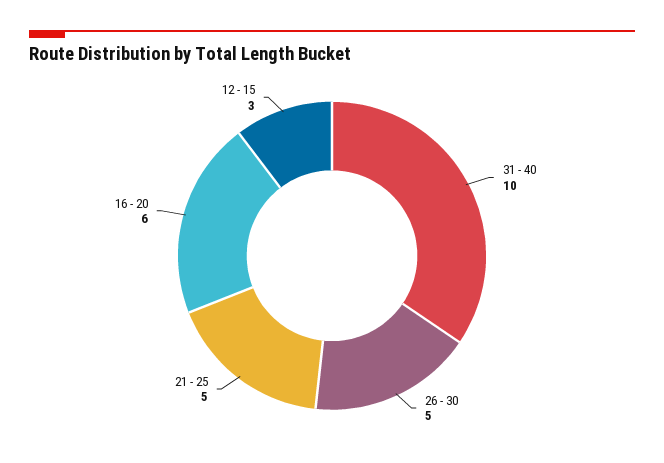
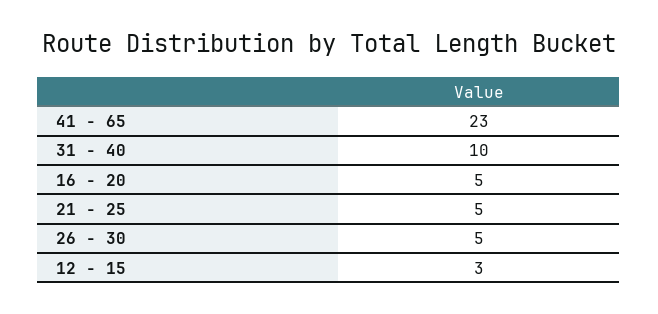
  {
    "31 - 40": 10,
    "26 - 30": 5,
    "21 - 25": 5,
-   "16 - 20": 6,
+   "16 - 20": 5,
-   "12 - 15": 3
+   "12 - 15": 3,
+   "41 - 65": 23
  }

